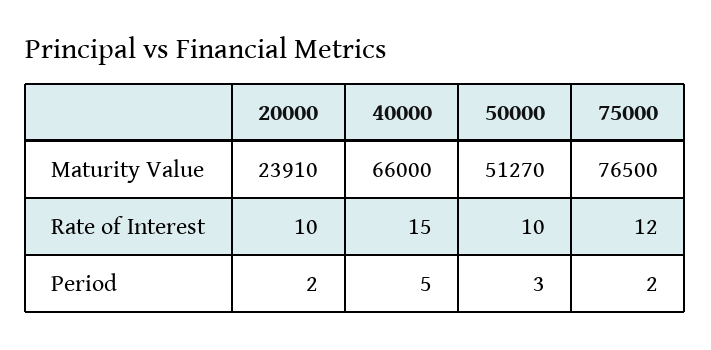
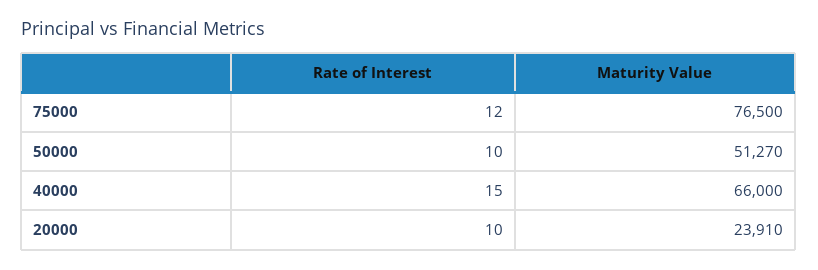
  {
    "20000": {
      "Maturity Value": 23910,
-     "Rate of Interest": 10,
+     "Rate of Interest": 10
-     "Period": 2
    },
    "40000": {
      "Maturity Value": 66000,
-     "Rate of Interest": 15,
+     "Rate of Interest": 15
-     "Period": 5
    },
    "50000": {
      "Maturity Value": 51270,
-     "Rate of Interest": 10,
+     "Rate of Interest": 10
-     "Period": 3
    },
    "75000": {
      "Maturity Value": 76500,
-     "Rate of Interest": 12,
+     "Rate of Interest": 12
-     "Period": 2
    }
  }

